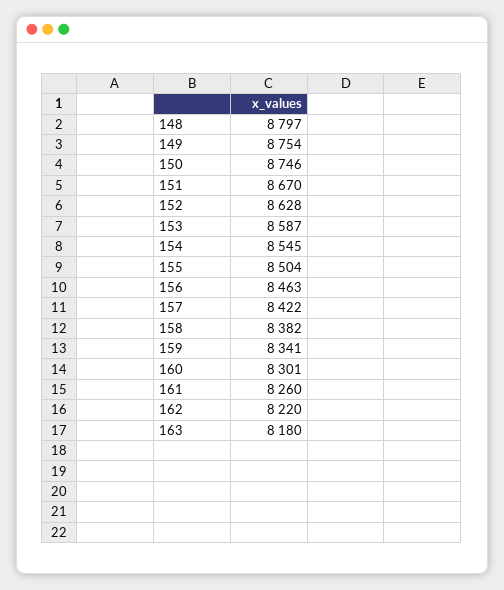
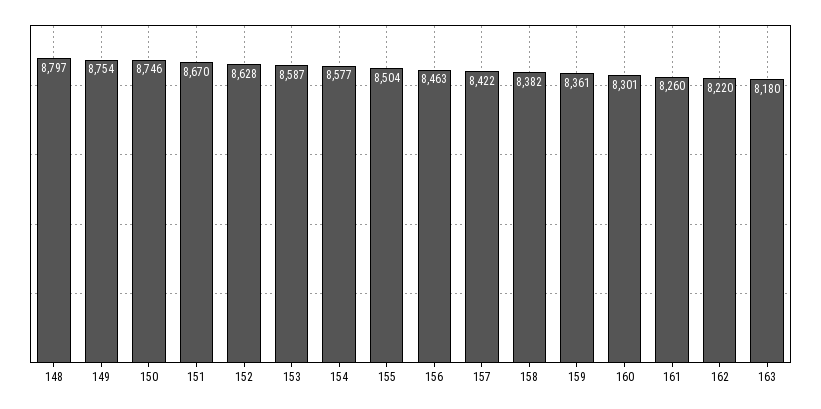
  {
    "148": 8797,
    "149": 8754,
    "150": 8746,
    "151": 8670,
    "152": 8628,
    "153": 8587,
-   "154": 8545,
+   "154": 8577,
    "155": 8504,
    "156": 8463,
    "157": 8422,
    "158": 8382,
-   "159": 8341,
+   "159": 8361,
    "160": 8301,
    "161": 8260,
    "162": 8220,
    "163": 8180
  }

